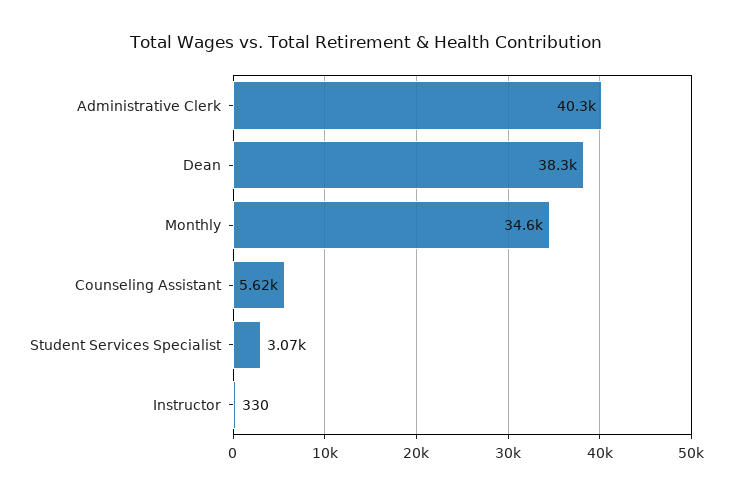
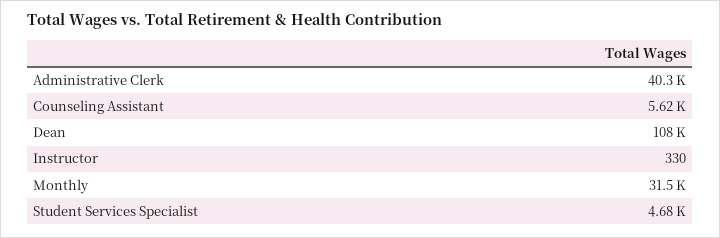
  {
    "Administrative Clerk": 40300,
-   "Dean": 38300,
+   "Dean": 108000,
-   "Monthly": 34600,
+   "Monthly": 31500,
    "Counseling Assistant": 5620,
-   "Student Services Specialist": 3070,
+   "Student Services Specialist": 4680,
    "Instructor": 330
  }

